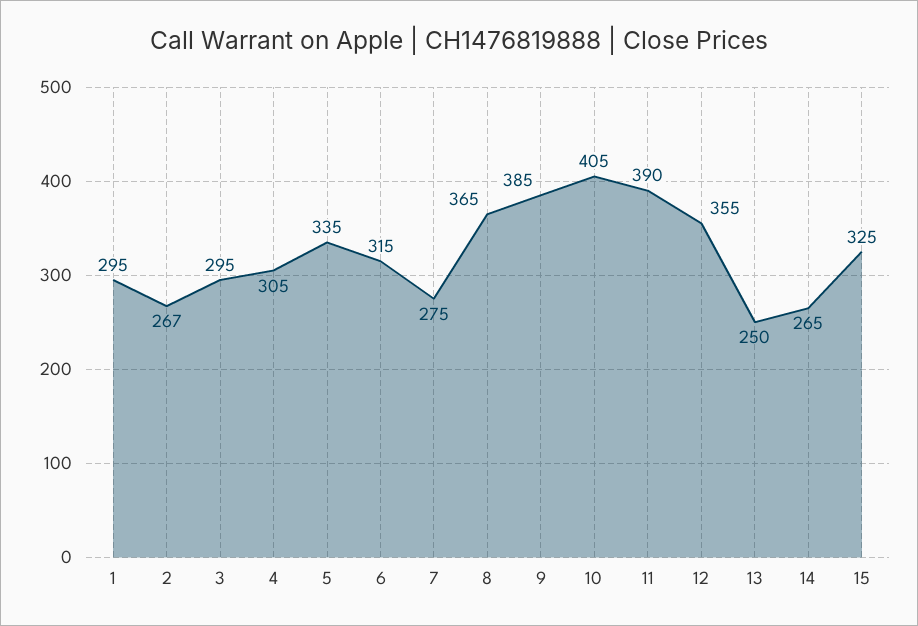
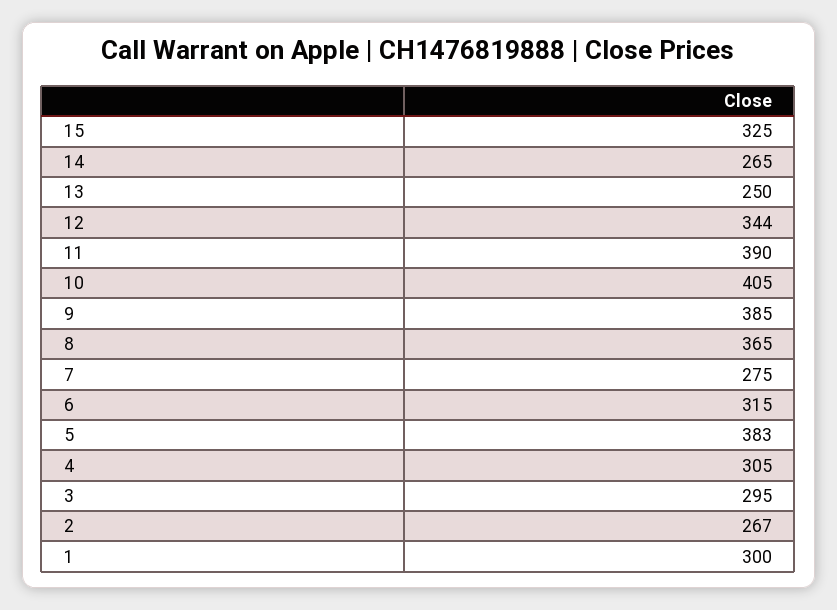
  {
-   "1": 295,
+   "1": 300,
    "2": 267,
    "3": 295,
    "4": 305,
-   "5": 335,
+   "5": 383,
    "6": 315,
    "7": 275,
    "8": 365,
    "9": 385,
    "10": 405,
    "11": 390,
-   "12": 355,
+   "12": 344,
    "13": 250,
    "14": 265,
    "15": 325
  }

